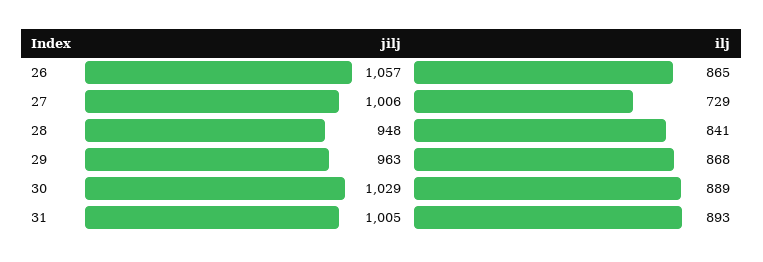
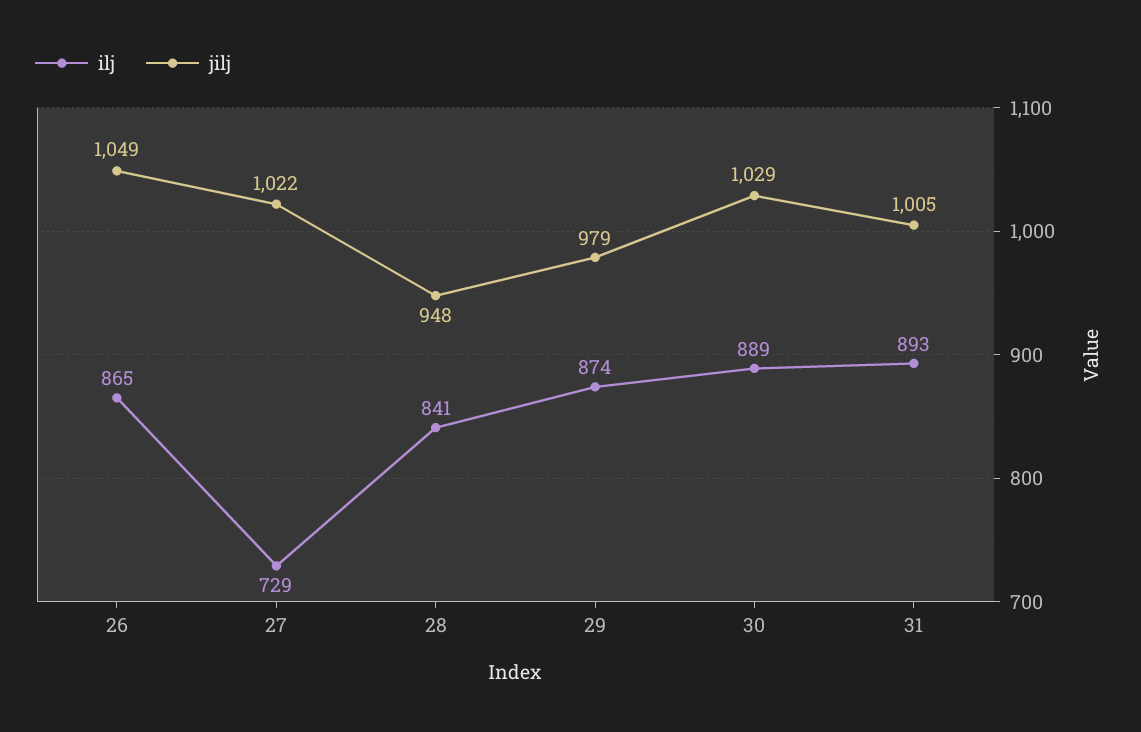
  {
    "jilj": {
-     "26": 1057,
+     "26": 1049,
-     "27": 1006,
+     "27": 1022,
      "28": 948,
-     "29": 963,
+     "29": 979,
      "30": 1029,
      "31": 1005
    },
    "ilj": {
      "26": 865,
      "27": 729,
      "28": 841,
-     "29": 868,
+     "29": 874,
      "30": 889,
      "31": 893
    }
  }

